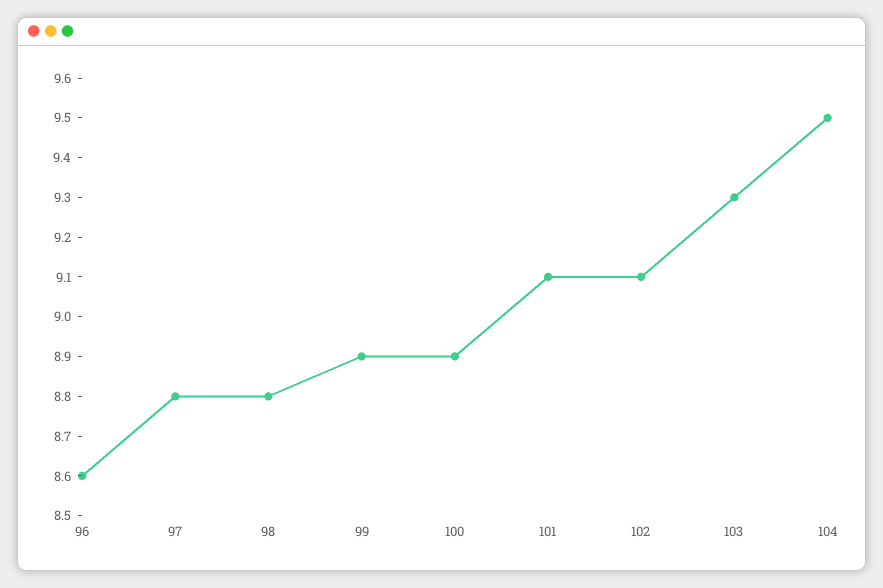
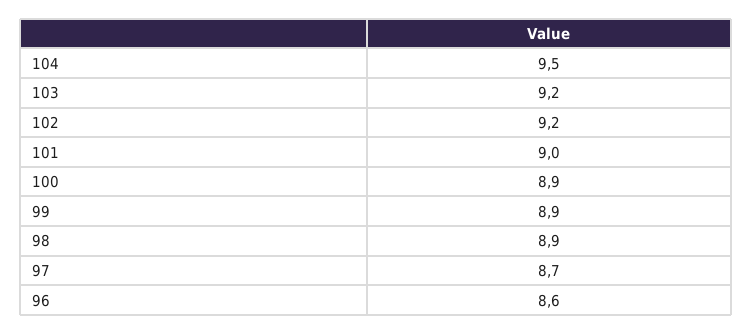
  {
    "96": 8.6,
-   "97": 8.8,
+   "97": 8.7,
-   "98": 8.8,
+   "98": 8.9,
    "99": 8.9,
    "100": 8.9,
-   "101": 9.1,
+   "101": 9,
-   "102": 9.1,
+   "102": 9.2,
-   "103": 9.3,
+   "103": 9.2,
    "104": 9.5
  }

